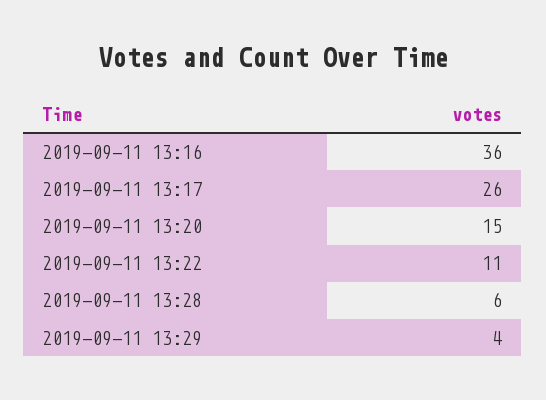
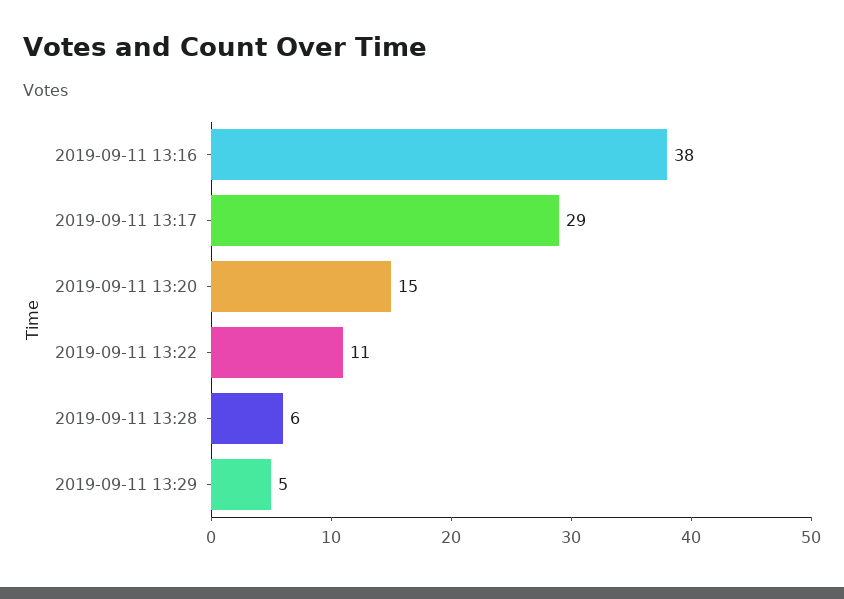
  {
-   "2019-09-11 13:16": 36,
+   "2019-09-11 13:16": 38,
-   "2019-09-11 13:17": 26,
+   "2019-09-11 13:17": 29,
    "2019-09-11 13:20": 15,
    "2019-09-11 13:22": 11,
    "2019-09-11 13:28": 6,
-   "2019-09-11 13:29": 4
+   "2019-09-11 13:29": 5
  }

